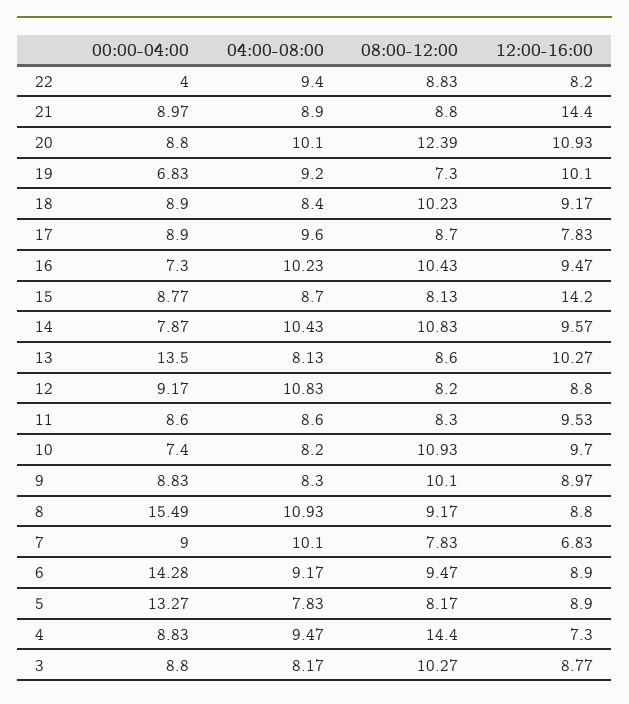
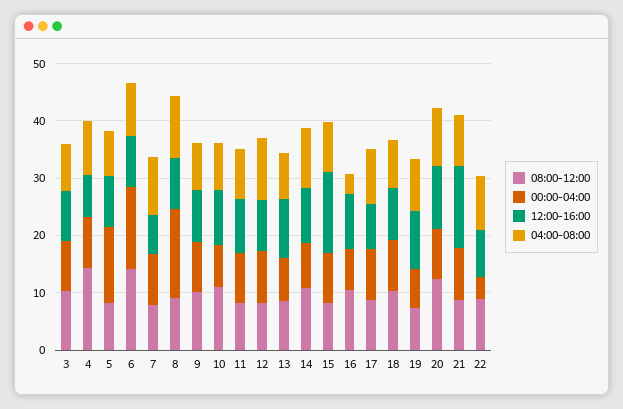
  {
    "00:00-04:00": {
      "22": 4,
      "21": 8.97,
      "20": 8.8,
      "19": 6.83,
      "18": 8.9,
      "17": 8.9,
      "16": 7.3,
      "15": 8.77,
      "14": 7.87,
-     "13": 13.5,
+     "13": 8,
      "12": 9.17,
      "11": 8.6,
      "10": 7.4,
      "9": 8.83,
      "8": 15.49,
      "7": 9,
      "6": 14.28,
      "5": 13.27,
      "4": 8.83,
      "3": 8.8
    },
    "04:00-08:00": {
      "22": 9.4,
      "21": 8.9,
      "20": 10.1,
      "19": 9.2,
      "18": 8.4,
      "17": 9.6,
-     "16": 10.23,
+     "16": 4,
      "15": 8.7,
      "14": 10.43,
      "13": 8.13,
      "12": 10.83,
      "11": 8.6,
      "10": 8.2,
      "9": 8.3,
      "8": 10.93,
      "7": 10.1,
      "6": 9.17,
      "5": 7.83,
      "4": 9.47,
      "3": 8.17
    },
    "08:00-12:00": {
      "22": 8.83,
      "21": 8.8,
      "20": 12.39,
      "19": 7.3,
      "18": 10.23,
      "17": 8.7,
      "16": 10.43,
      "15": 8.13,
      "14": 10.83,
      "13": 8.6,
      "12": 8.2,
      "11": 8.3,
      "10": 10.93,
      "9": 10.1,
      "8": 9.17,
      "7": 7.83,
-     "6": 9.47,
+     "6": 14,
      "5": 8.17,
      "4": 14.4,
      "3": 10.27
    },
    "12:00-16:00": {
      "22": 8.2,
      "21": 14.4,
      "20": 10.93,
      "19": 10.1,
      "18": 9.17,
      "17": 7.83,
      "16": 9.47,
      "15": 14.2,
      "14": 9.57,
      "13": 10.27,
      "12": 8.8,
      "11": 9.53,
      "10": 9.7,
      "9": 8.97,
      "8": 8.8,
      "7": 6.83,
      "6": 8.9,
      "5": 8.9,
      "4": 7.3,
      "3": 8.77
    }
  }

